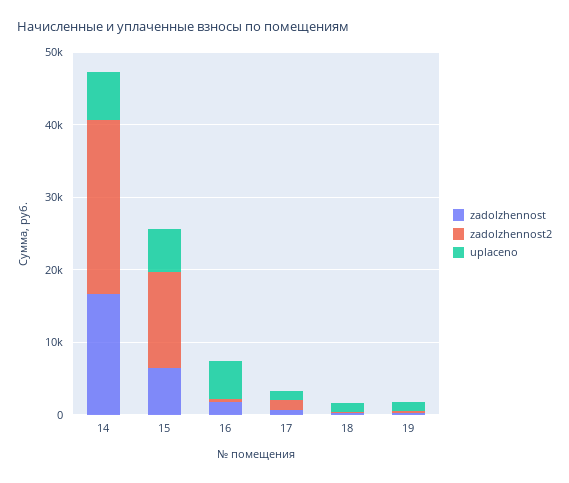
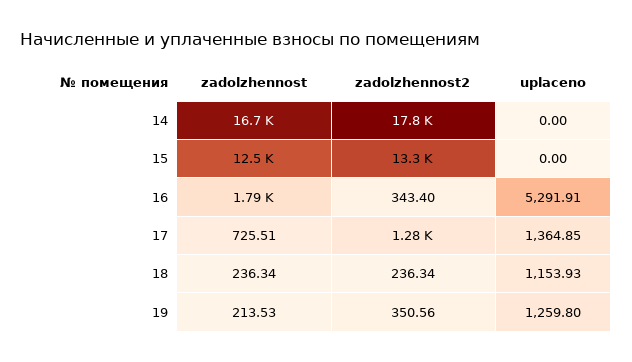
  {
    "zadolzhennost": {
      "14": 16700,
-     "15": 6000,
+     "15": 12500,
      "16": 1790,
      "17": 725.51,
      "18": 236.34,
      "19": 213.53
    },
    "zadolzhennost2": {
-     "14": 24000,
+     "14": 17800,
      "15": 13300,
      "16": 343.4,
      "17": 1280,
      "18": 236.34,
      "19": 350.56
    },
    "uplaceno": {
-     "14": 6000,
+     "14": 0,
-     "15": 6000,
+     "15": 0,
      "16": 5291.91,
      "17": 1364.85,
      "18": 1153.93,
      "19": 1259.8
    }
  }

